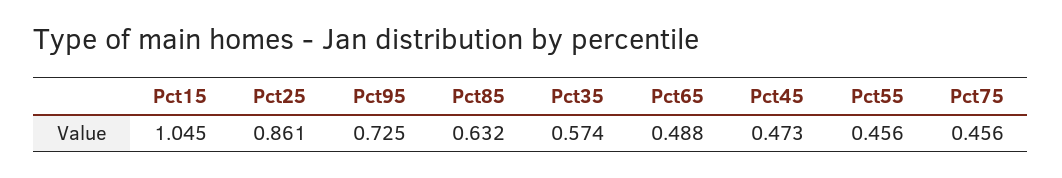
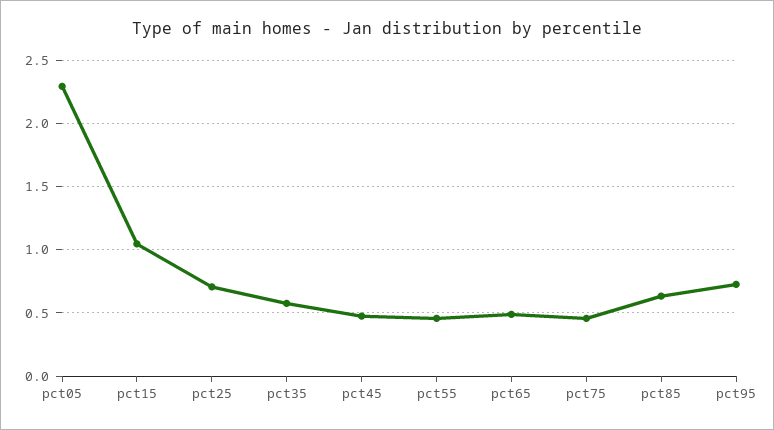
  {
    "Pct15": 1.045,
-   "Pct25": 0.861,
+   "Pct25": 0.7,
    "Pct95": 0.725,
    "Pct85": 0.632,
    "Pct35": 0.574,
    "Pct65": 0.488,
    "Pct45": 0.473,
    "Pct55": 0.456,
-   "Pct75": 0.456
+   "Pct75": 0.456,
+   "pct05": 2.3
  }

